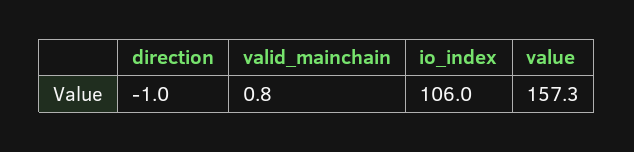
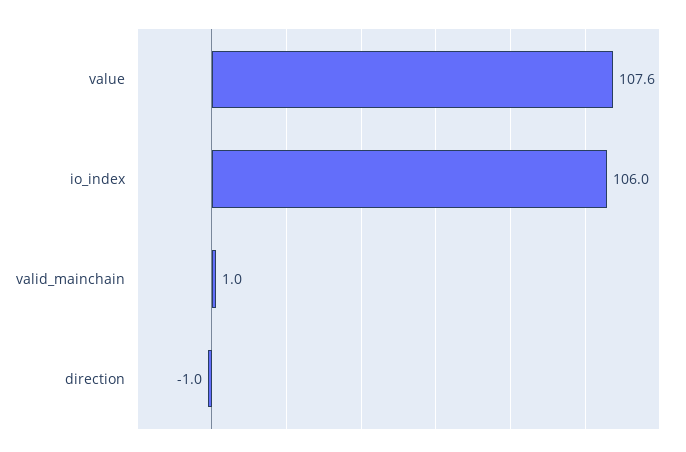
  {
    "direction": -1,
-   "valid_mainchain": 0.8,
+   "valid_mainchain": 1,
    "io_index": 106,
-   "value": 157.3
+   "value": 107.6
  }

